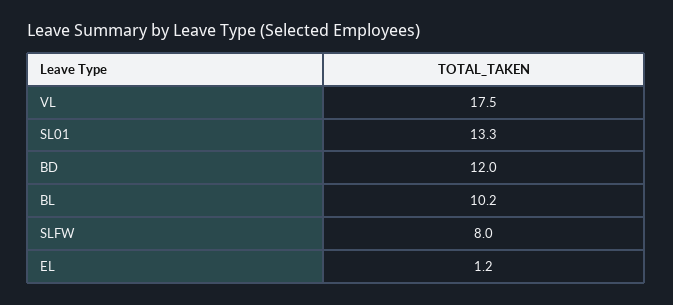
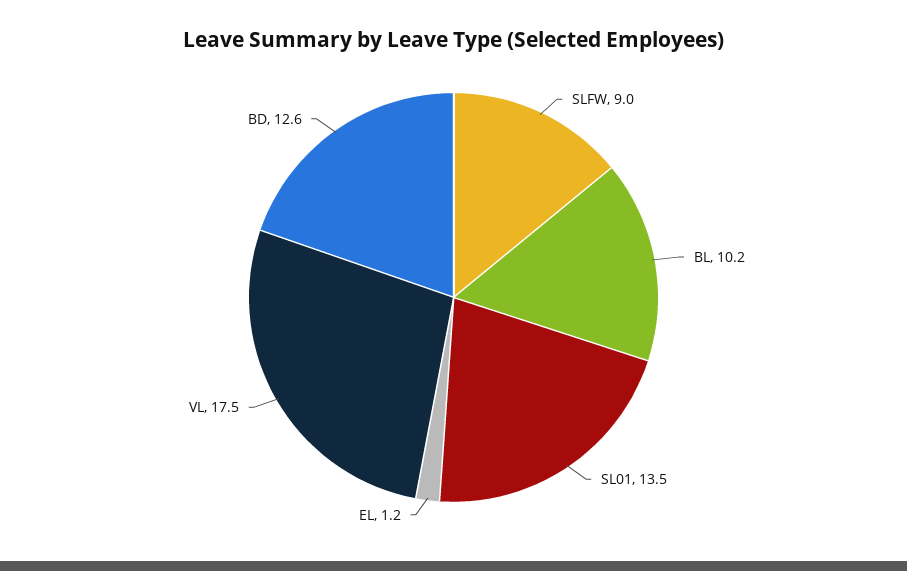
  {
    "VL": 17.5,
-   "SL01": 13.3,
+   "SL01": 13.5,
-   "BD": 12,
+   "BD": 12.6,
    "BL": 10.2,
-   "SLFW": 8,
+   "SLFW": 9,
    "EL": 1.2
  }

